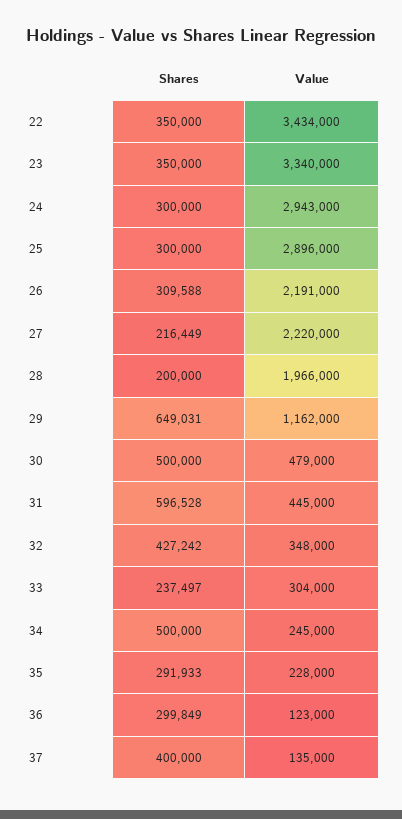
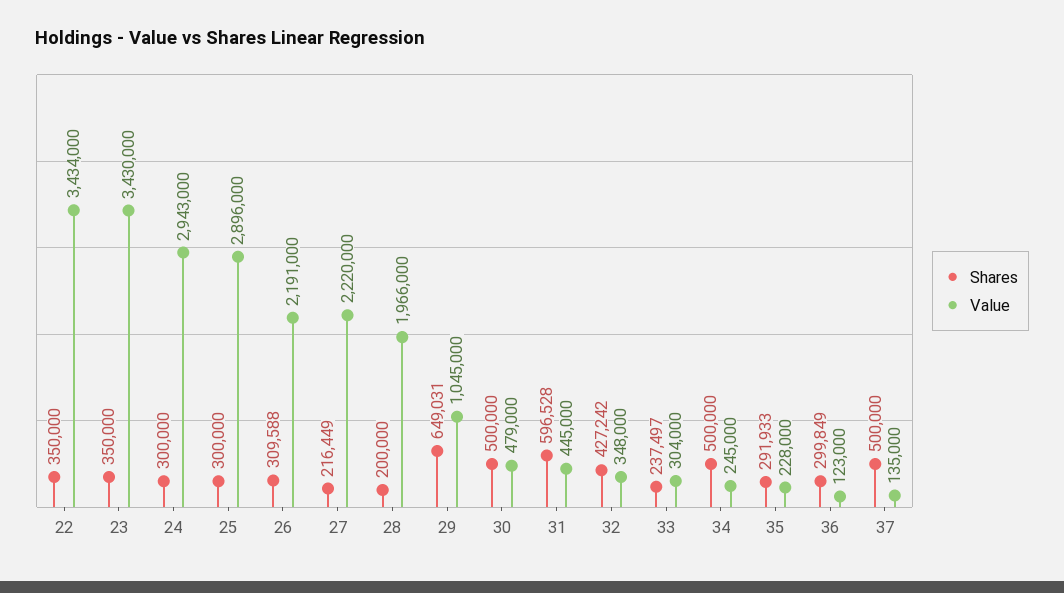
  {
    "Shares": {
      "22": 350000,
      "23": 350000,
      "24": 300000,
      "25": 300000,
      "26": 309588,
      "27": 216449,
      "28": 200000,
      "29": 649031,
      "30": 500000,
      "31": 596528,
      "32": 427242,
      "33": 237497,
      "34": 500000,
      "35": 291933,
      "36": 299849,
-     "37": 400000
+     "37": 500000
    },
    "Value": {
      "22": 3434000,
-     "23": 3340000,
+     "23": 3430000,
      "24": 2943000,
      "25": 2896000,
      "26": 2191000,
      "27": 2220000,
      "28": 1966000,
-     "29": 1162000,
+     "29": 1045000,
      "30": 479000,
      "31": 445000,
      "32": 348000,
      "33": 304000,
      "34": 245000,
      "35": 228000,
      "36": 123000,
      "37": 135000
    }
  }

